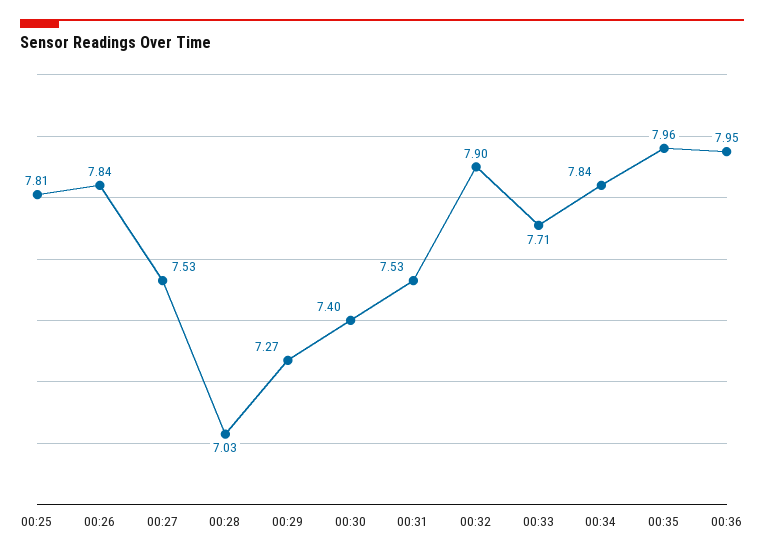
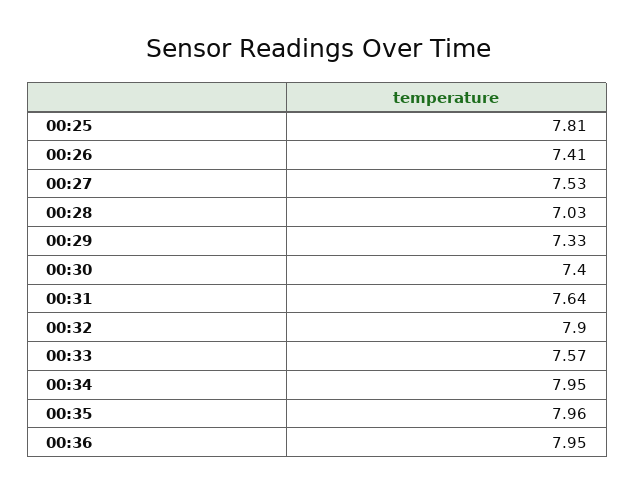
  {
    "00:25": 7.81,
-   "00:26": 7.84,
+   "00:26": 7.41,
    "00:27": 7.53,
    "00:28": 7.03,
-   "00:29": 7.27,
+   "00:29": 7.33,
    "00:30": 7.4,
-   "00:31": 7.53,
+   "00:31": 7.64,
    "00:32": 7.9,
-   "00:33": 7.71,
+   "00:33": 7.57,
-   "00:34": 7.84,
+   "00:34": 7.95,
    "00:35": 7.96,
    "00:36": 7.95
  }

